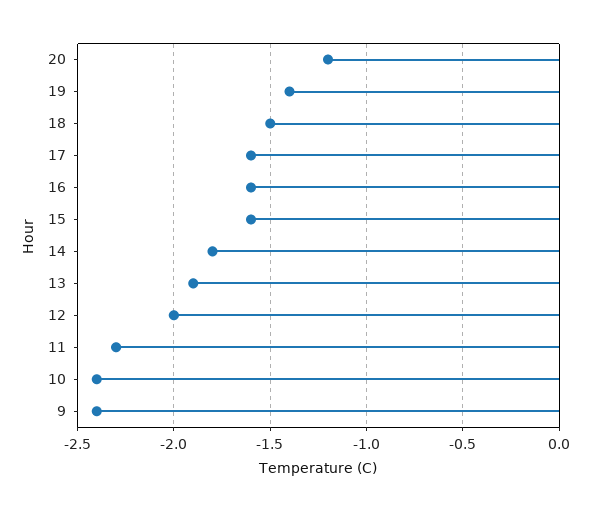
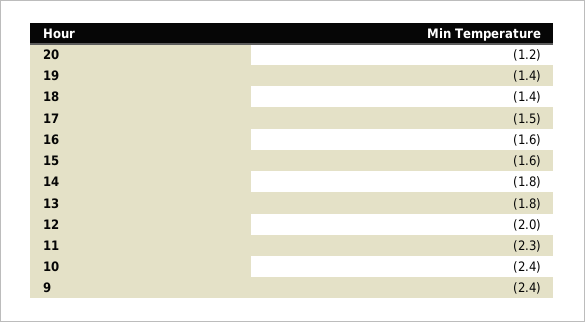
  {
    "20": -1.2,
    "19": -1.4,
-   "18": -1.5,
+   "18": -1.4,
-   "17": -1.6,
+   "17": -1.5,
    "16": -1.6,
    "15": -1.6,
    "14": -1.8,
-   "13": -1.9,
+   "13": -1.8,
    "12": -2,
    "11": -2.3,
    "10": -2.4,
    "9": -2.4
  }

